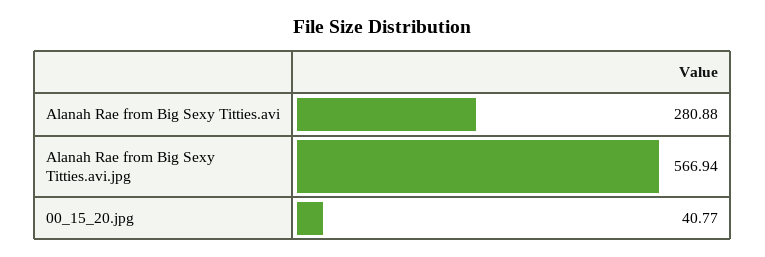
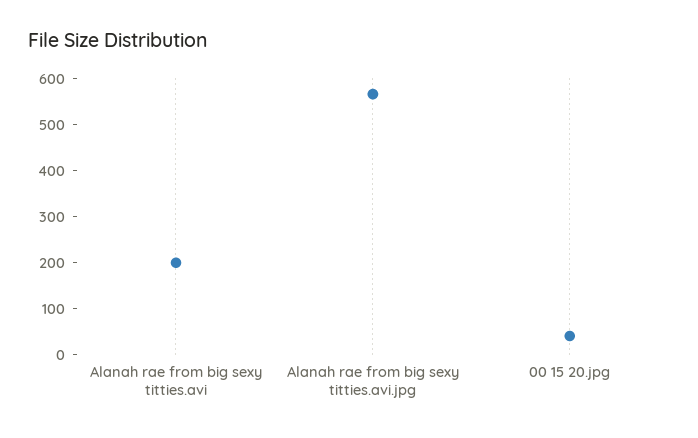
  {
-   "Alanah Rae from Big Sexy Titties.avi": 280.88,
+   "Alanah Rae from Big Sexy Titties.avi": 200,
    "Alanah Rae from Big Sexy Titties.avi.jpg": 566.94,
    "00_15_20.jpg": 40.77
  }

